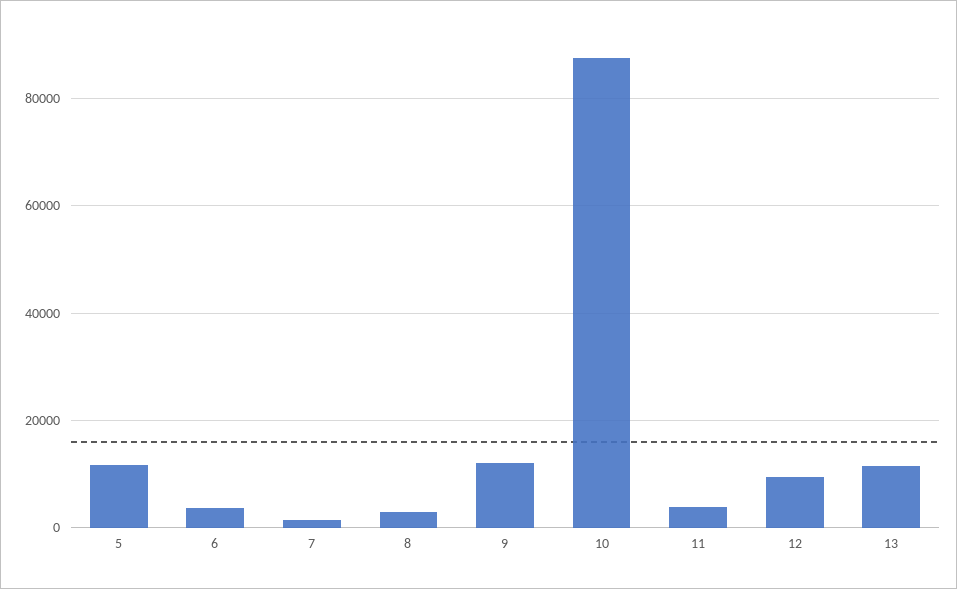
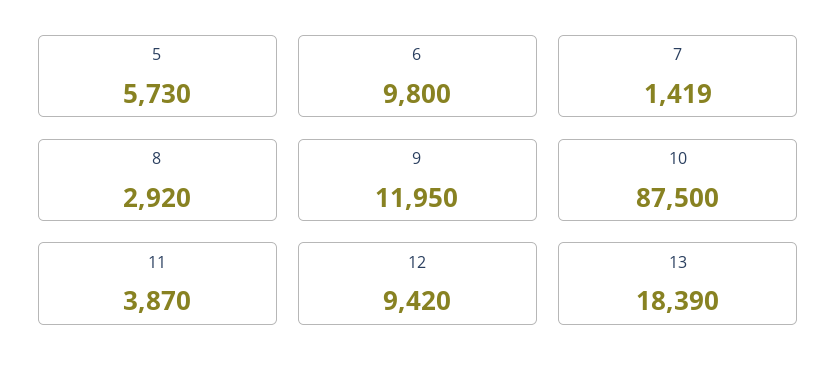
  {
-   "5": 12000,
+   "5": 5730,
-   "6": 4000,
+   "6": 9800,
    "7": 1419,
    "8": 2920,
    "9": 11950,
    "10": 87500,
    "11": 3870,
    "12": 9420,
-   "13": 12000
+   "13": 18390
  }

